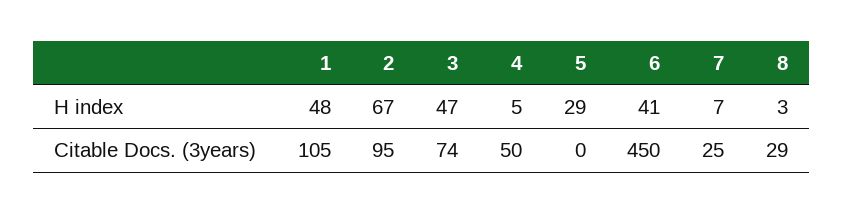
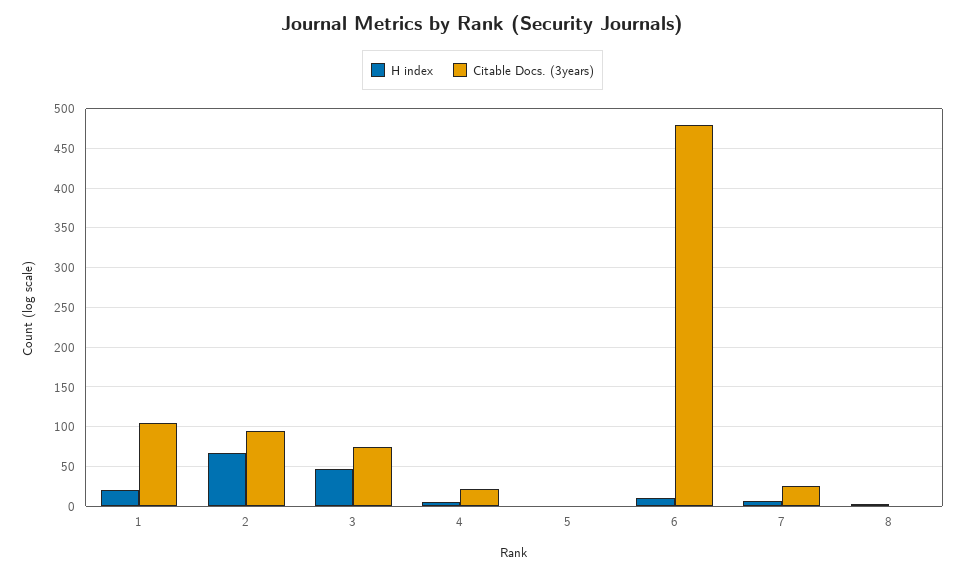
  {
    "H index": {
-     "1": 48,
+     "1": 20,
      "2": 67,
      "3": 47,
      "4": 5,
-     "5": 29,
+     "5": 0,
-     "6": 41,
+     "6": 10,
      "7": 7,
      "8": 3
    },
    "Citable Docs. (3years)": {
      "1": 105,
      "2": 95,
      "3": 74,
-     "4": 50,
+     "4": 20,
      "5": 0,
-     "6": 450,
+     "6": 480,
      "7": 25,
-     "8": 29
+     "8": 0
    }
  }

